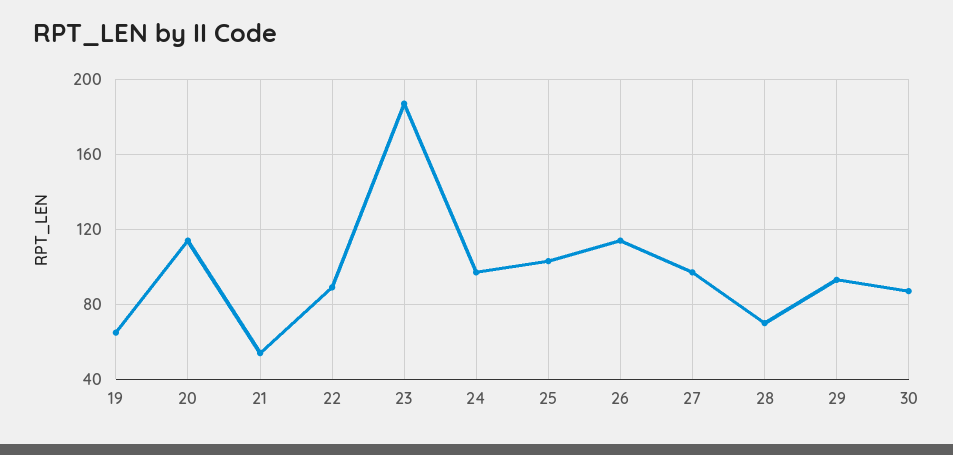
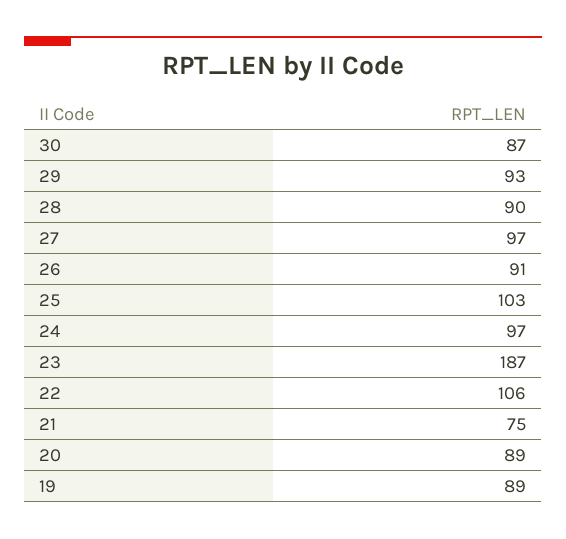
  {
-   "19": 65,
+   "19": 89,
-   "20": 115,
+   "20": 89,
-   "21": 55,
+   "21": 75,
-   "22": 90,
+   "22": 106,
    "23": 187,
    "24": 97,
    "25": 103,
-   "26": 115,
+   "26": 91,
    "27": 97,
-   "28": 70,
+   "28": 90,
    "29": 93,
    "30": 87
  }

